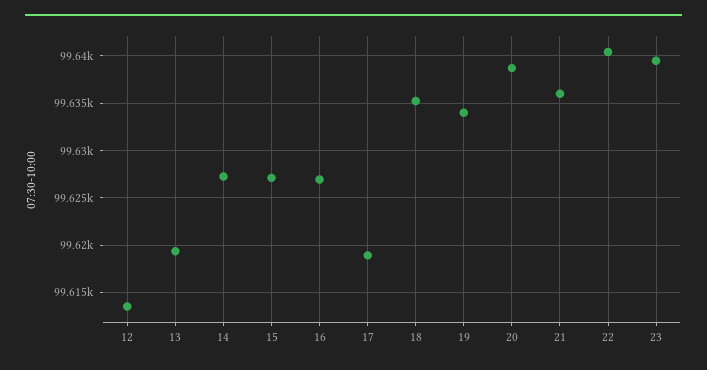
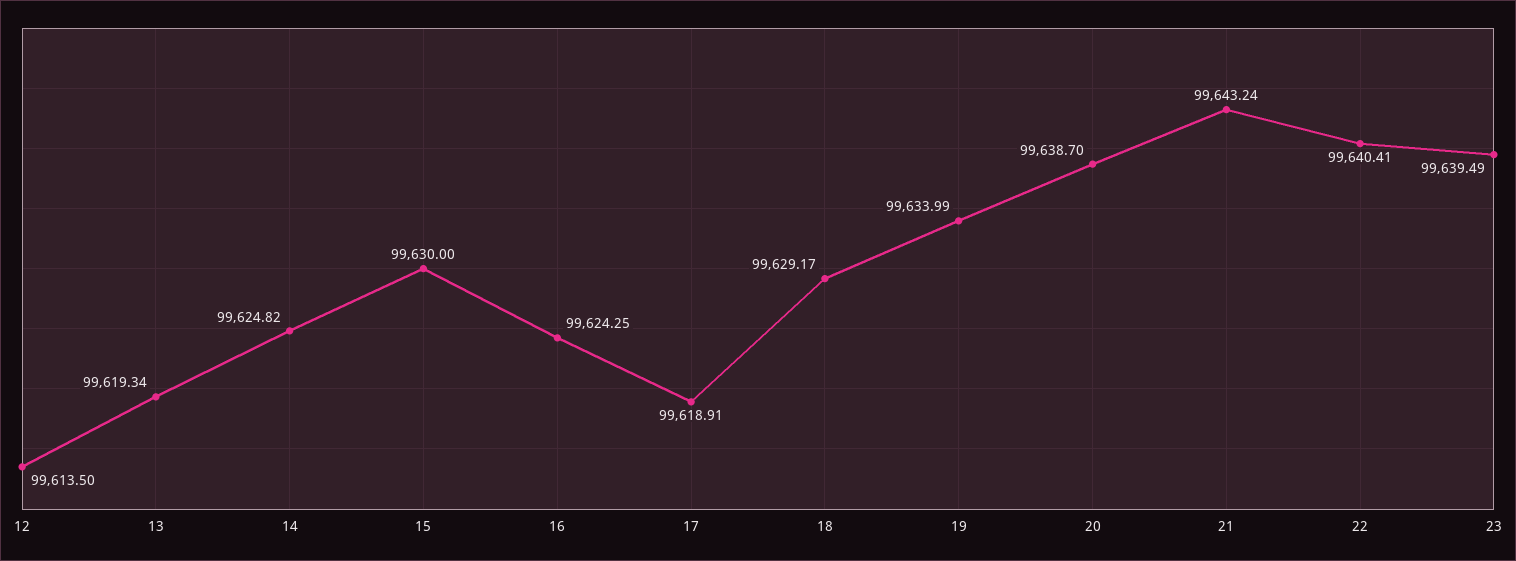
  {
    "12": 99613.5,
    "13": 99619.34,
-   "14": 99627,
+   "14": 99624.82,
-   "15": 99627,
+   "15": 99630,
-   "16": 99627,
+   "16": 99624.25,
    "17": 99618.91,
-   "18": 99635,
+   "18": 99629.17,
    "19": 99633.99,
    "20": 99638.7,
-   "21": 99636,
+   "21": 99643.24,
    "22": 99640.41,
    "23": 99639.49
  }

